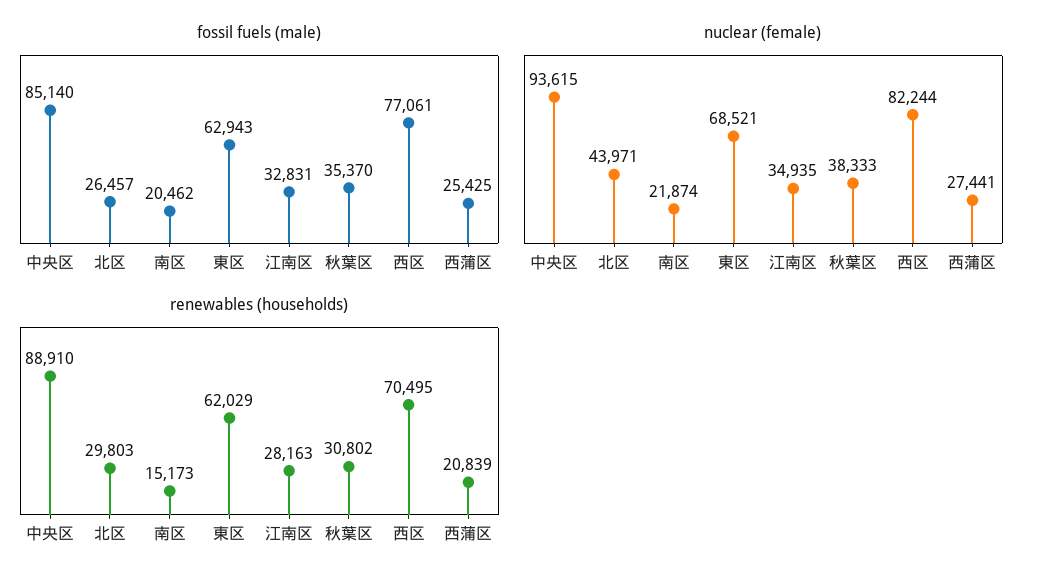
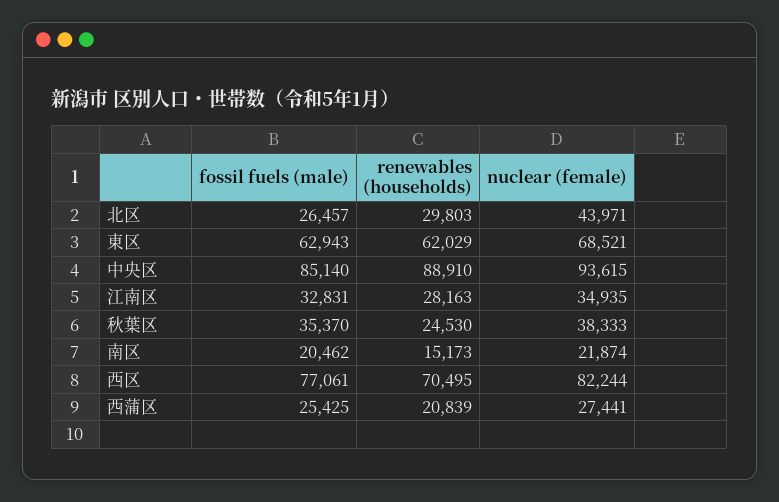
  {
    "fossil fuels (male)": {
      "中央区": 85140,
      "北区": 26457,
      "南区": 20462,
      "東区": 62943,
      "江南区": 32831,
      "秋葉区": 35370,
      "西区": 77061,
      "西蒲区": 25425
    },
    "nuclear (female)": {
      "中央区": 93615,
      "北区": 43971,
      "南区": 21874,
      "東区": 68521,
      "江南区": 34935,
      "秋葉区": 38333,
      "西区": 82244,
      "西蒲区": 27441
    },
    "renewables (households)": {
      "中央区": 88910,
      "北区": 29803,
      "南区": 15173,
      "東区": 62029,
      "江南区": 28163,
-     "秋葉区": 30802,
+     "秋葉区": 24530,
      "西区": 70495,
      "西蒲区": 20839
    }
  }

